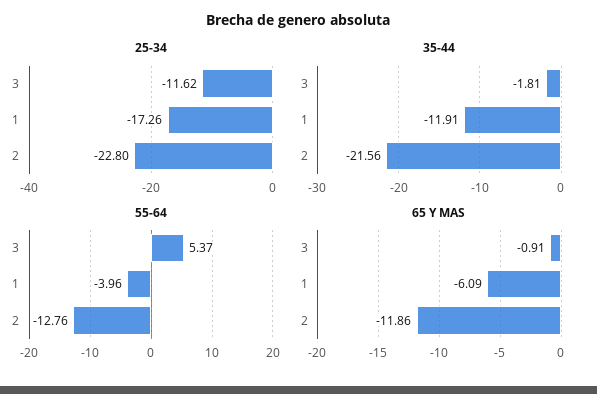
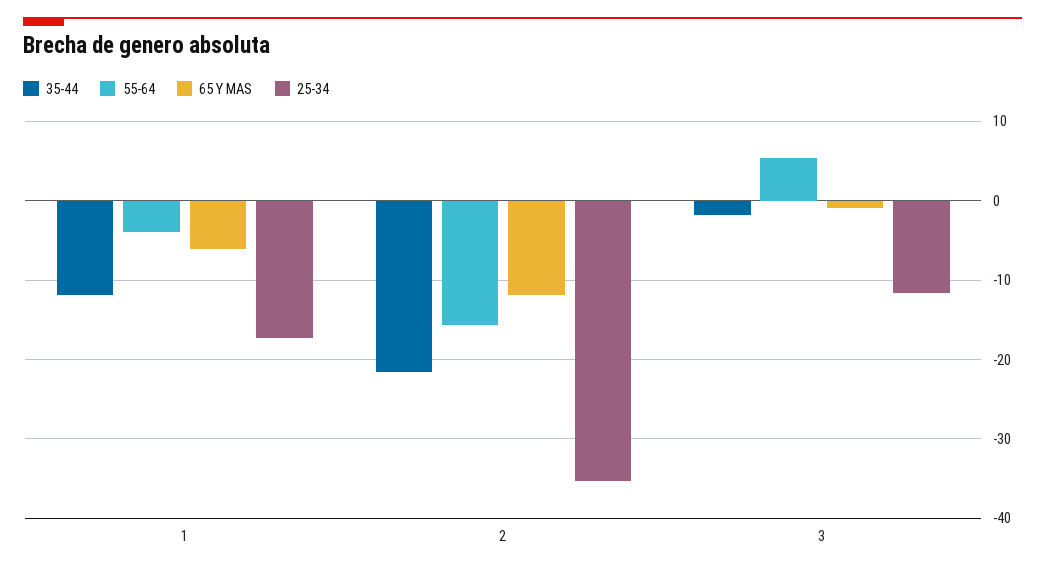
  {
    "25-34": {
      "3": -11.62,
      "1": -17.26,
-     "2": -22.8
+     "2": -35
    },
    "35-44": {
      "3": -1.81,
      "1": -11.91,
      "2": -21.56
    },
    "55-64": {
      "3": 5.37,
      "1": -3.96,
-     "2": -12.76
+     "2": -16
    },
    "65 Y MAS": {
      "3": -0.91,
      "1": -6.09,
      "2": -11.86
    }
  }

